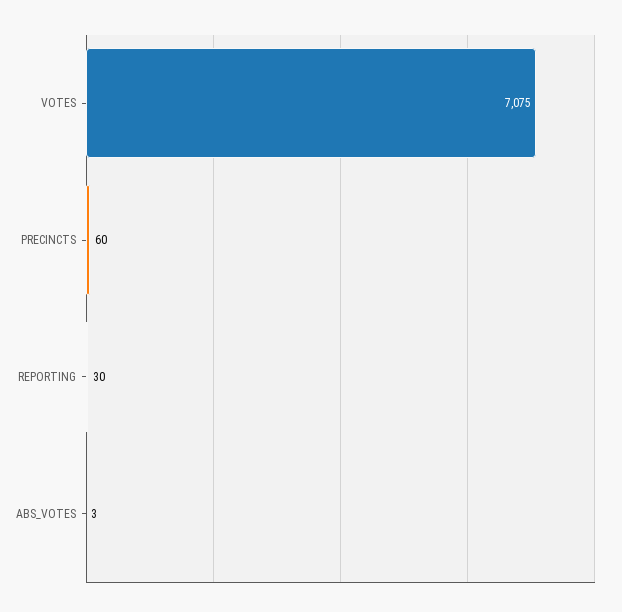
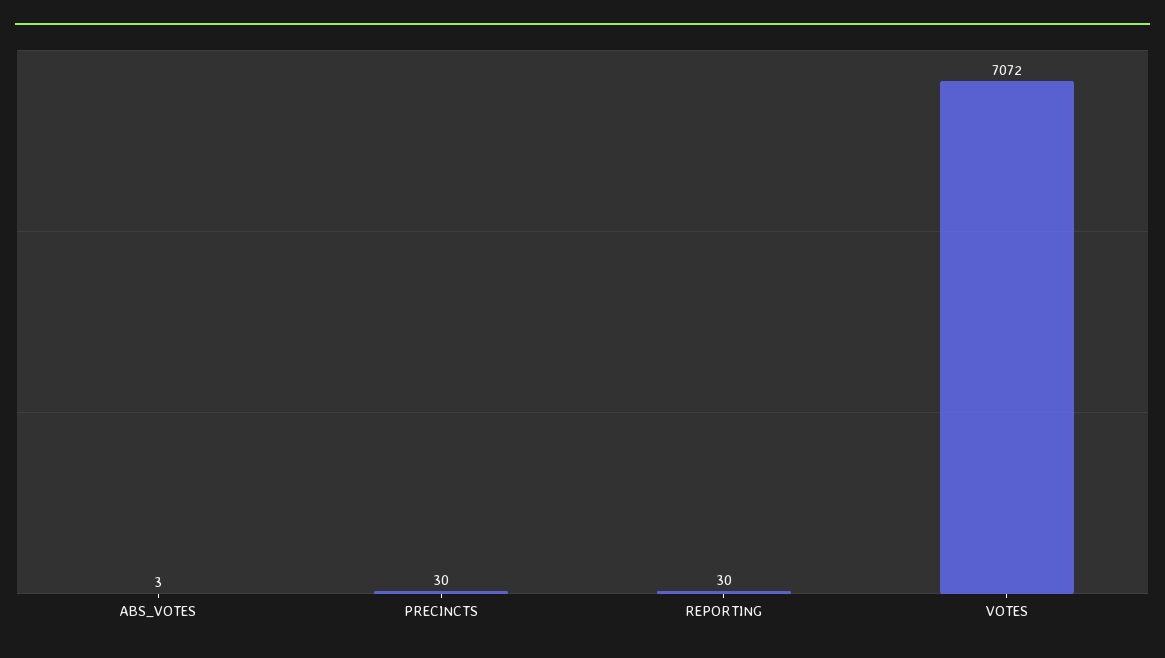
  {
-   "VOTES": 7075,
+   "VOTES": 7072,
-   "PRECINCTS": 60,
+   "PRECINCTS": 30,
    "REPORTING": 30,
    "ABS_VOTES": 3
  }

